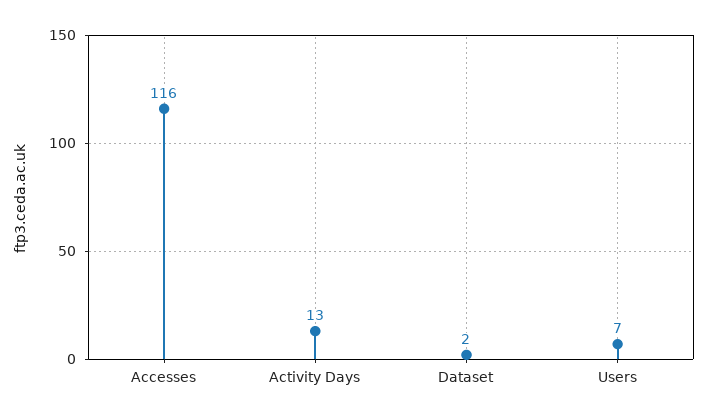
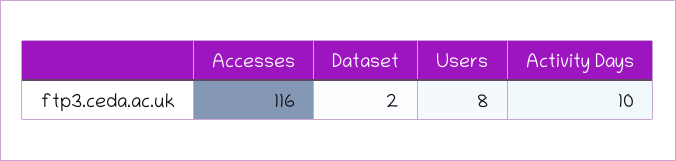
  {
    "Accesses": 116,
-   "Activity Days": 13,
+   "Activity Days": 10,
    "Dataset": 2,
-   "Users": 7
+   "Users": 8
  }

